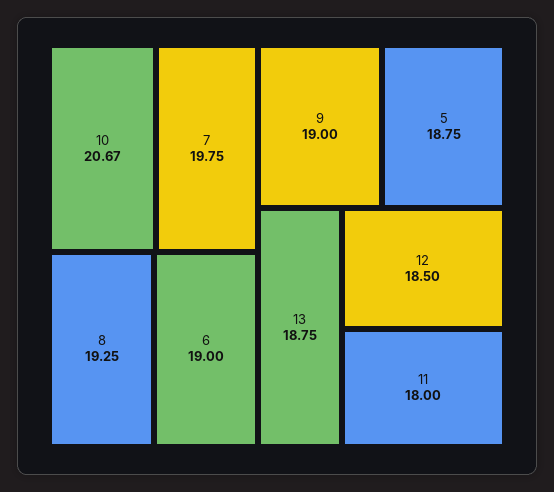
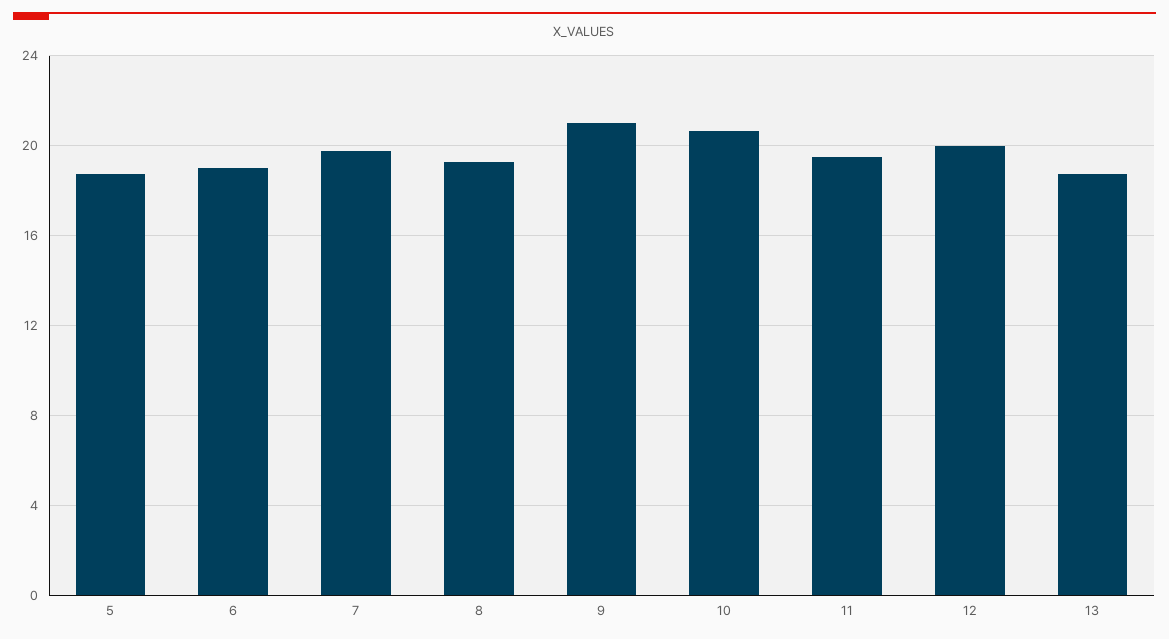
  {
    "10": 20.67,
    "7": 19.75,
    "8": 19.25,
    "6": 19,
-   "9": 19,
+   "9": 21,
    "5": 18.75,
    "13": 18.75,
-   "12": 18.5,
+   "12": 20,
-   "11": 18
+   "11": 19.5
  }

